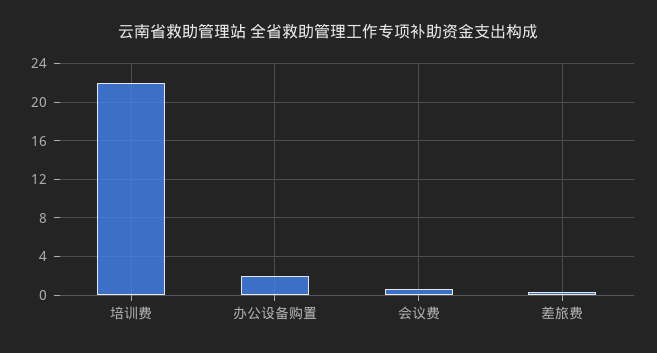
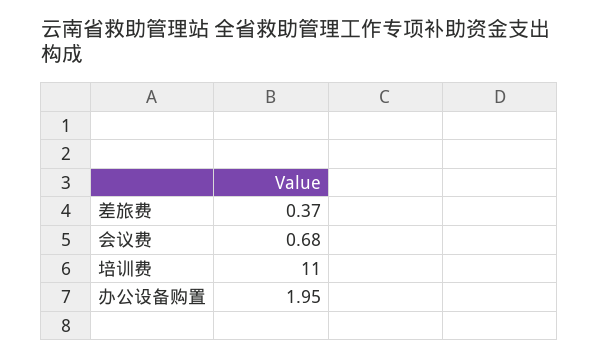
  {
-   "培训费": 22,
+   "培训费": 11,
    "办公设备购置": 1.95,
    "会议费": 0.68,
    "差旅费": 0.37
  }

